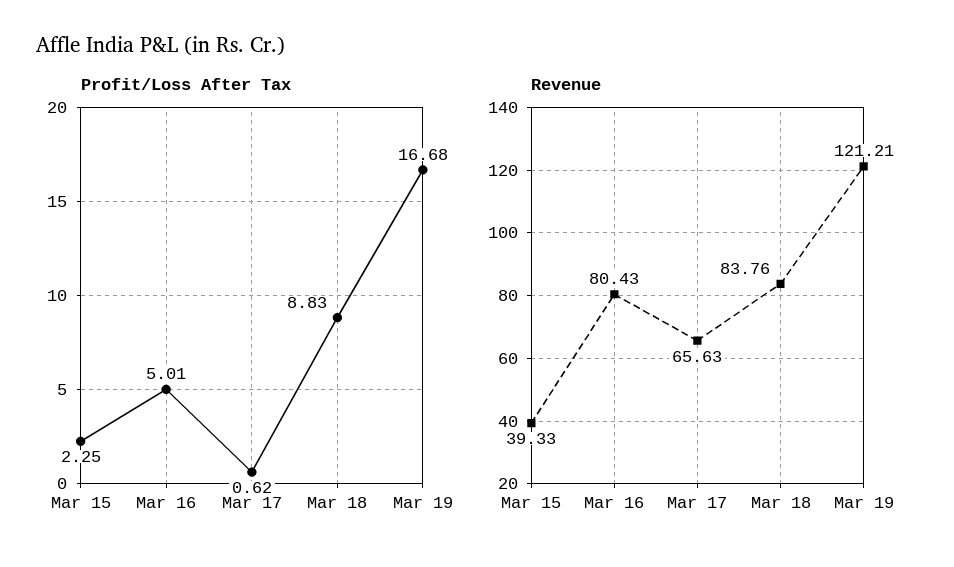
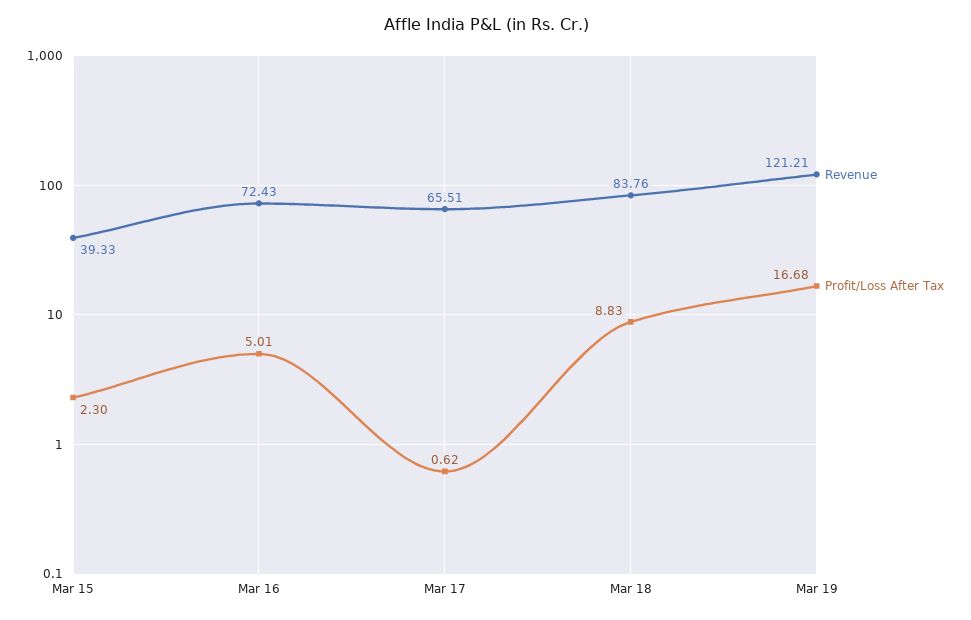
  {
    "Profit/Loss After Tax": {
-     "Mar 15": 2.25,
+     "Mar 15": 2.3,
      "Mar 16": 5.01,
      "Mar 17": 0.62,
      "Mar 18": 8.83,
      "Mar 19": 16.68
    },
    "Revenue": {
      "Mar 15": 39.33,
-     "Mar 16": 80.43,
+     "Mar 16": 72.43,
-     "Mar 17": 65.63,
+     "Mar 17": 65.51,
      "Mar 18": 83.76,
      "Mar 19": 121.21
    }
  }

